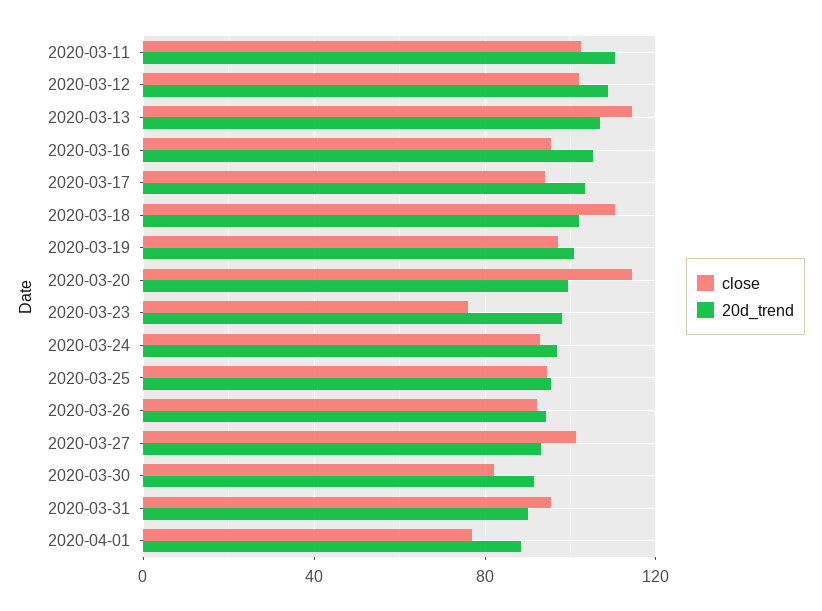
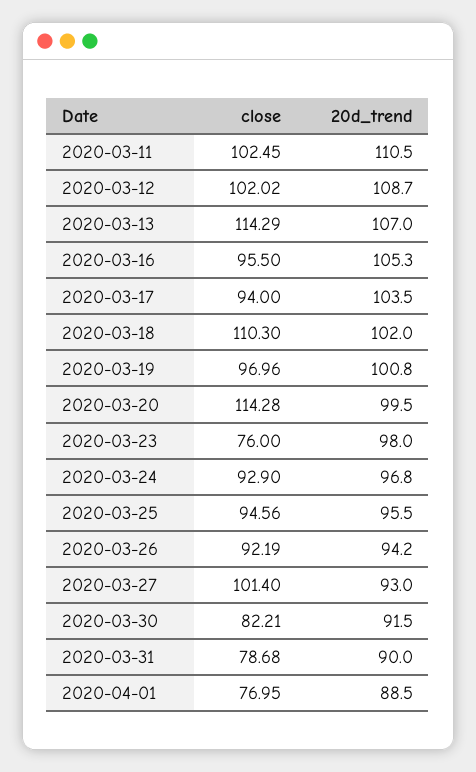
  {
    "close": {
      "2020-03-11": 102.45,
      "2020-03-12": 102.02,
      "2020-03-13": 114.29,
      "2020-03-16": 95.5,
      "2020-03-17": 94,
      "2020-03-18": 110.3,
      "2020-03-19": 96.96,
      "2020-03-20": 114.28,
      "2020-03-23": 76,
      "2020-03-24": 92.9,
      "2020-03-25": 94.56,
      "2020-03-26": 92.19,
      "2020-03-27": 101.4,
      "2020-03-30": 82.21,
-     "2020-03-31": 95,
+     "2020-03-31": 78.68,
      "2020-04-01": 76.95
    },
    "20d_trend": {
      "2020-03-11": 110.5,
      "2020-03-12": 108.7,
      "2020-03-13": 107,
      "2020-03-16": 105.3,
      "2020-03-17": 103.5,
      "2020-03-18": 102,
      "2020-03-19": 100.8,
      "2020-03-20": 99.5,
      "2020-03-23": 98,
      "2020-03-24": 96.8,
      "2020-03-25": 95.5,
      "2020-03-26": 94.2,
      "2020-03-27": 93,
      "2020-03-30": 91.5,
      "2020-03-31": 90,
      "2020-04-01": 88.5
    }
  }

